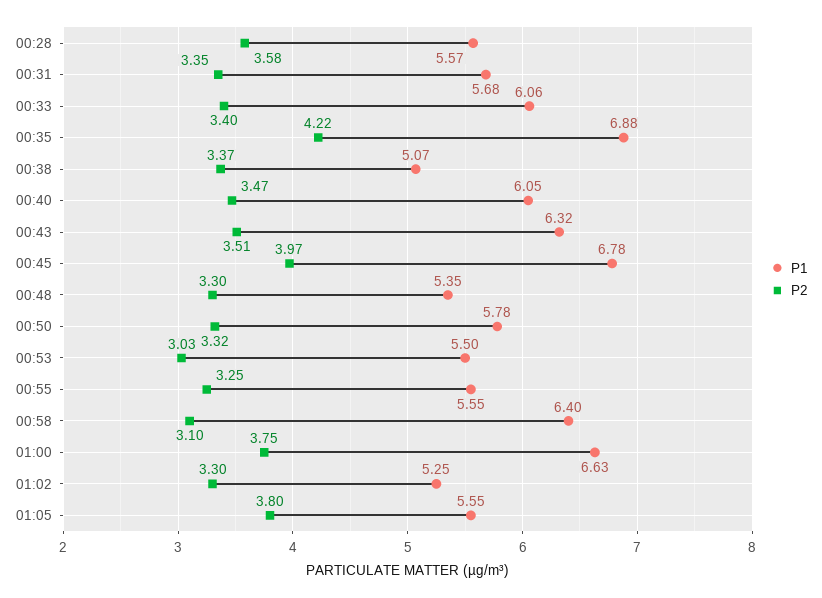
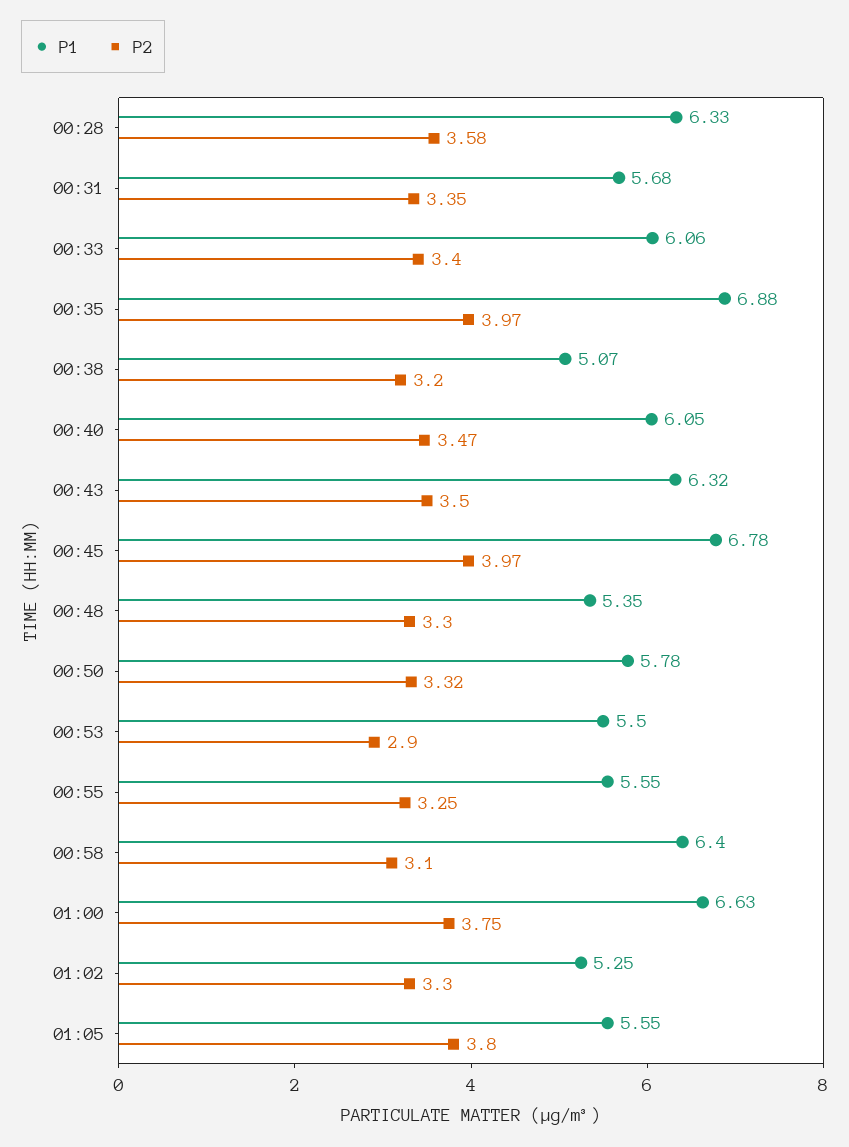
  {
    "P1": {
-     "00:28": 5.57,
+     "00:28": 6.33,
      "00:31": 5.68,
      "00:33": 6.06,
      "00:35": 6.88,
      "00:38": 5.07,
      "00:40": 6.05,
      "00:43": 6.32,
      "00:45": 6.78,
      "00:48": 5.35,
      "00:50": 5.78,
      "00:53": 5.5,
      "00:55": 5.55,
      "00:58": 6.4,
      "01:00": 6.63,
      "01:02": 5.25,
      "01:05": 5.55
    },
    "P2": {
      "00:28": 3.58,
      "00:31": 3.35,
      "00:33": 3.4,
-     "00:35": 4.22,
+     "00:35": 3.97,
-     "00:38": 3.37,
+     "00:38": 3.2,
      "00:40": 3.47,
-     "00:43": 3.51,
+     "00:43": 3.5,
      "00:45": 3.97,
      "00:48": 3.3,
      "00:50": 3.32,
-     "00:53": 3.03,
+     "00:53": 2.9,
      "00:55": 3.25,
      "00:58": 3.1,
      "01:00": 3.75,
      "01:02": 3.3,
      "01:05": 3.8
    }
  }

